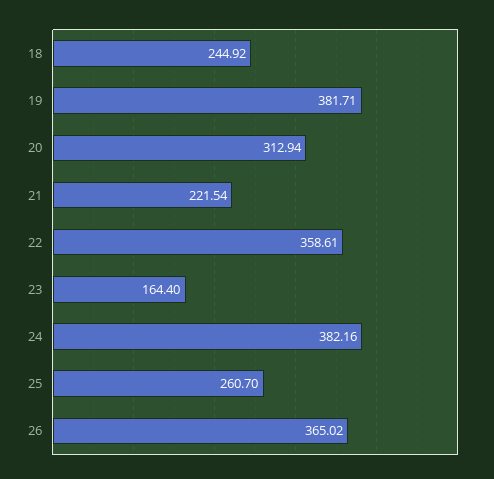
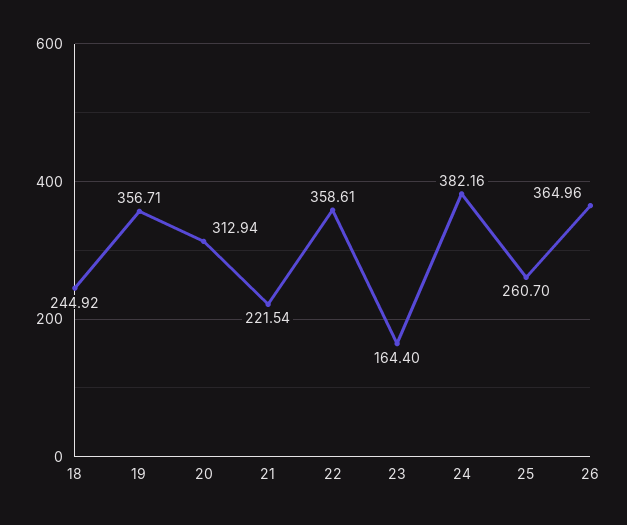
  {
    "18": 244.92,
-   "19": 381.71,
+   "19": 356.71,
    "20": 312.94,
    "21": 221.54,
    "22": 358.61,
    "23": 164.4,
    "24": 382.16,
    "25": 260.7,
-   "26": 365.02
+   "26": 364.96
  }

